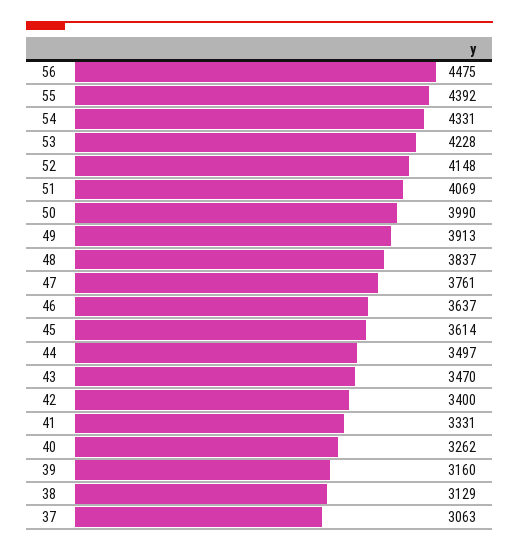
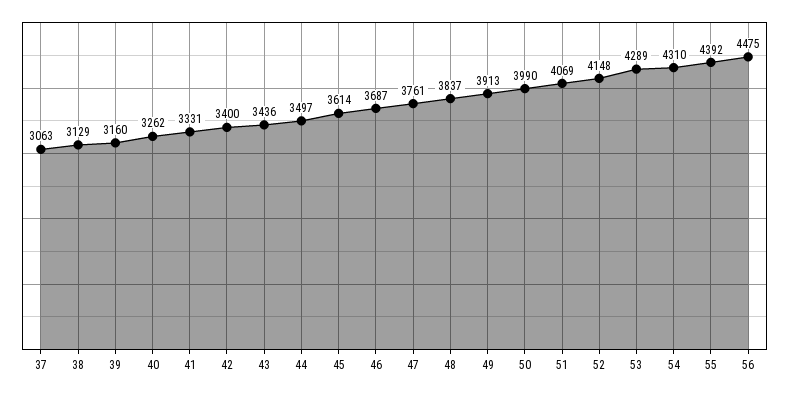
  {
    "56": 4475,
    "55": 4392,
-   "54": 4331,
+   "54": 4310,
-   "53": 4228,
+   "53": 4289,
    "52": 4148,
    "51": 4069,
    "50": 3990,
    "49": 3913,
    "48": 3837,
    "47": 3761,
-   "46": 3637,
+   "46": 3687,
    "45": 3614,
    "44": 3497,
-   "43": 3470,
+   "43": 3436,
    "42": 3400,
    "41": 3331,
    "40": 3262,
    "39": 3160,
    "38": 3129,
    "37": 3063
  }

